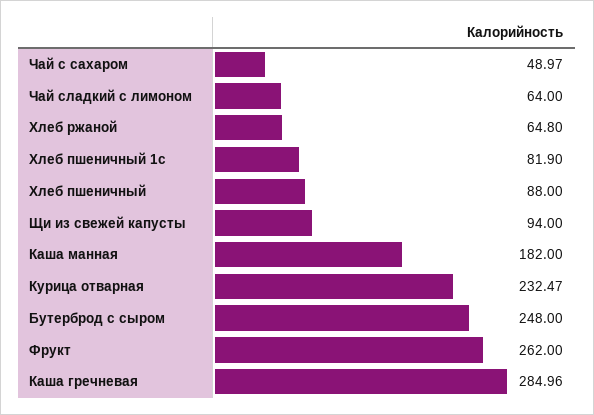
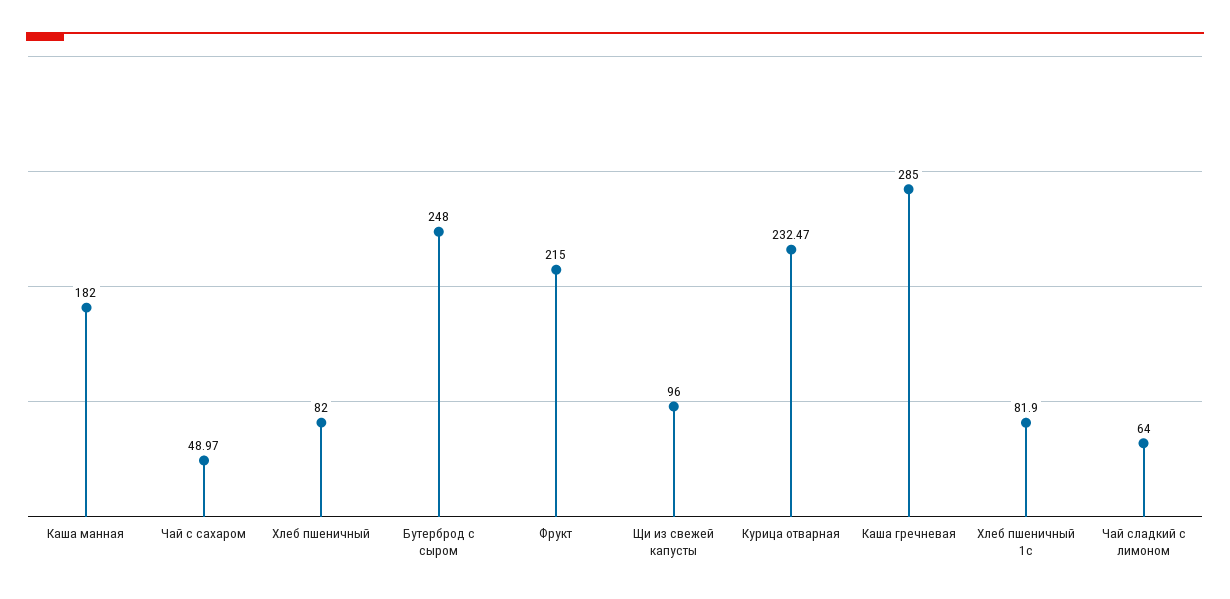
  {
    "Чай с сахаром": 48.97,
    "Чай сладкий с лимоном": 64,
-   "Хлеб ржаной": 64.8,
    "Хлеб пшеничный 1с": 81.9,
-   "Хлеб пшеничный": 88,
+   "Хлеб пшеничный": 82,
-   "Щи из свежей капусты": 94,
+   "Щи из свежей капусты": 96,
    "Каша манная": 182,
    "Курица отварная": 232.47,
    "Бутерброд с сыром": 248,
-   "Фрукт": 262,
+   "Фрукт": 215,
-   "Каша гречневая": 284.96
+   "Каша гречневая": 285
  }

